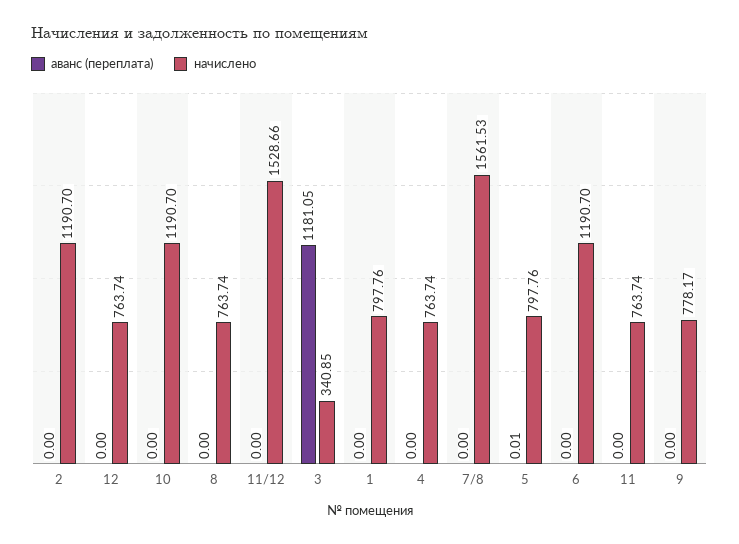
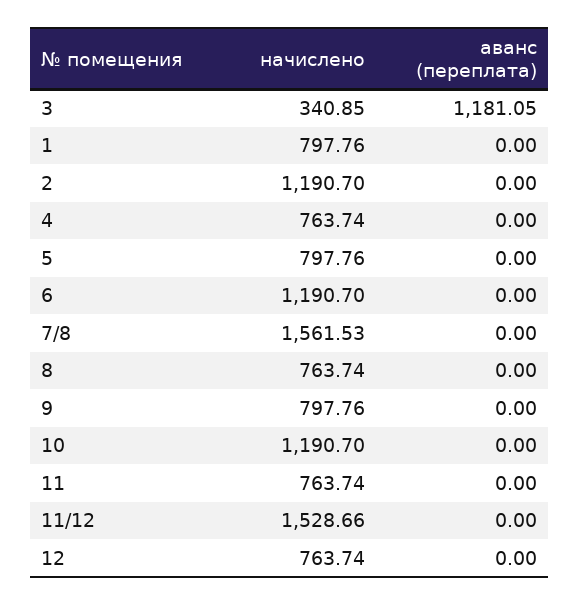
  {
    "аванс (переплата)": {
      "2": 0,
      "12": 0,
      "10": 0,
      "8": 0,
      "11/12": 0,
      "3": 1181.05,
      "1": 0,
      "4": 0,
      "7/8": 0,
-     "5": 0.01,
+     "5": 0,
      "6": 0,
      "11": 0,
      "9": 0
    },
    "начислено": {
      "2": 1190.7,
      "12": 763.74,
      "10": 1190.7,
      "8": 763.74,
      "11/12": 1528.66,
      "3": 340.85,
      "1": 797.76,
      "4": 763.74,
      "7/8": 1561.53,
      "5": 797.76,
      "6": 1190.7,
      "11": 763.74,
-     "9": 778.17
+     "9": 797.76
    }
  }

